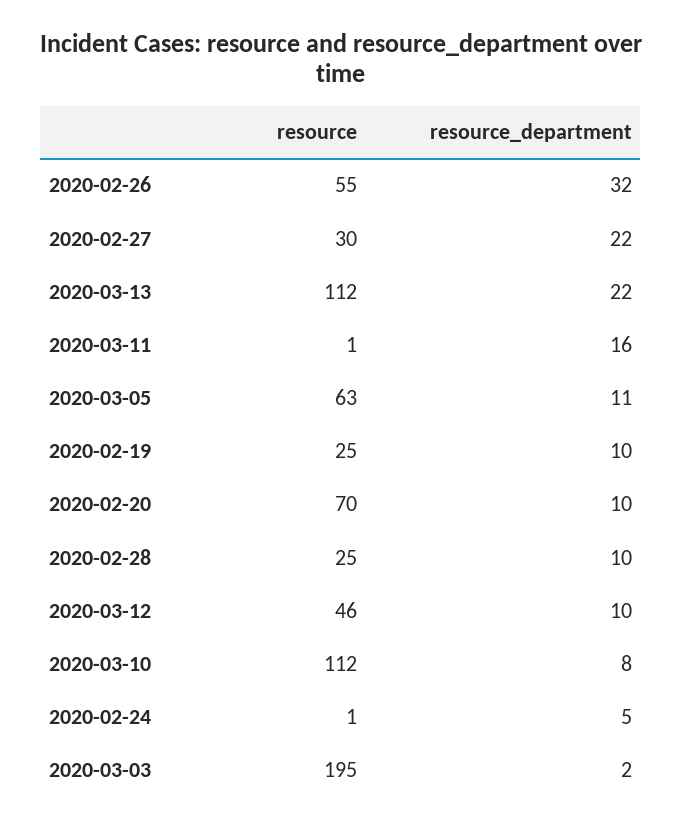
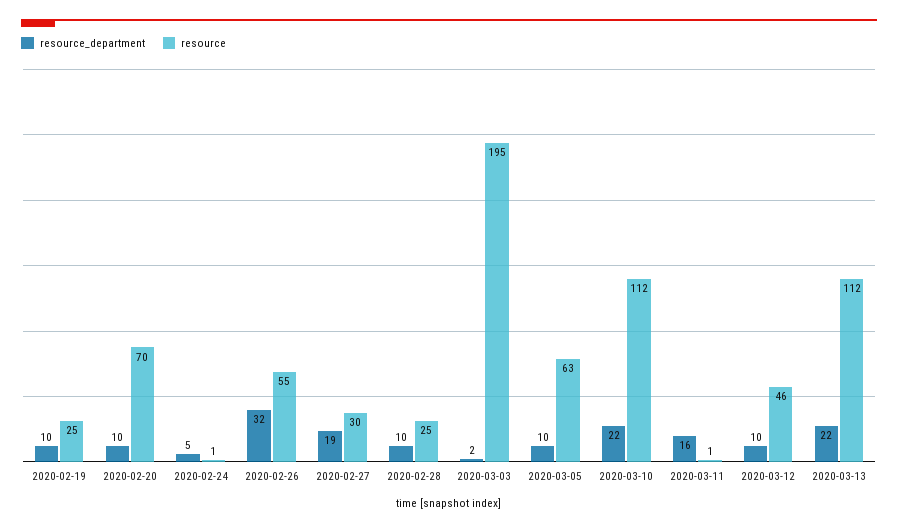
  {
    "resource": {
      "2020-02-26": 55,
      "2020-02-27": 30,
      "2020-03-13": 112,
      "2020-03-11": 1,
      "2020-03-05": 63,
      "2020-02-19": 25,
      "2020-02-20": 70,
      "2020-02-28": 25,
      "2020-03-12": 46,
      "2020-03-10": 112,
      "2020-02-24": 1,
      "2020-03-03": 195
    },
    "resource_department": {
      "2020-02-26": 32,
-     "2020-02-27": 22,
+     "2020-02-27": 19,
      "2020-03-13": 22,
      "2020-03-11": 16,
-     "2020-03-05": 11,
+     "2020-03-05": 10,
      "2020-02-19": 10,
      "2020-02-20": 10,
      "2020-02-28": 10,
      "2020-03-12": 10,
-     "2020-03-10": 8,
+     "2020-03-10": 22,
      "2020-02-24": 5,
      "2020-03-03": 2
    }
  }

